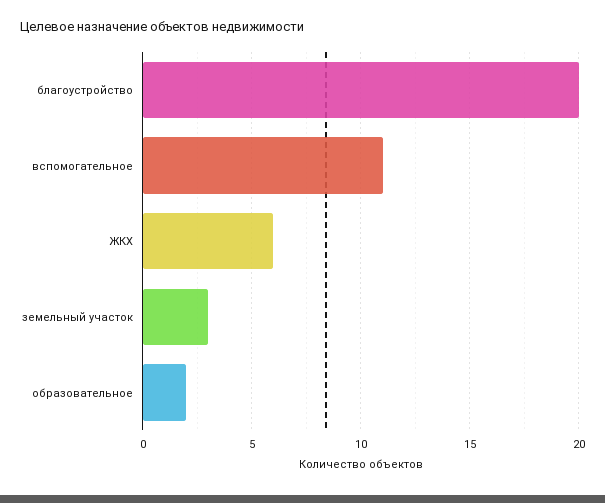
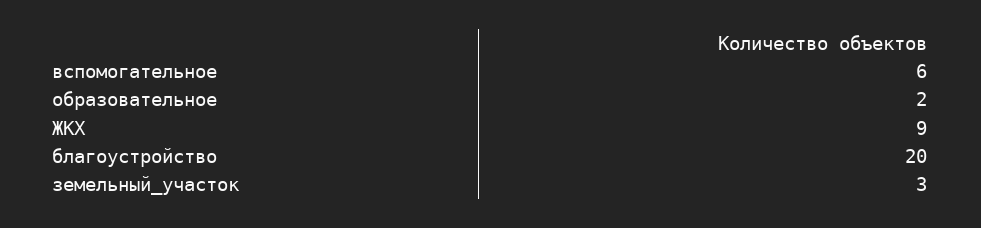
  {
    "благоустройство": 20,
-   "вспомогательное": 11,
+   "вспомогательное": 6,
-   "ЖКХ": 6,
+   "ЖКХ": 9,
    "земельный участок": 3,
    "образовательное": 2
  }

